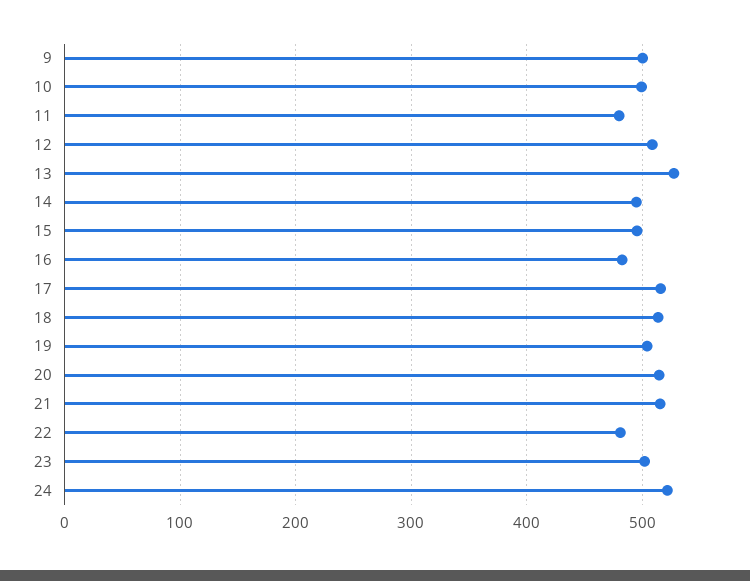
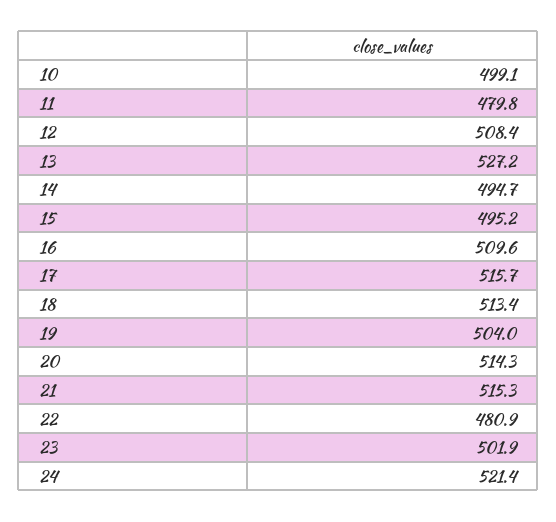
  {
-   "9": 500,
    "10": 499.1,
    "11": 479.8,
    "12": 508.4,
    "13": 527.2,
    "14": 494.7,
    "15": 495.2,
-   "16": 480,
+   "16": 509.6,
    "17": 515.7,
    "18": 513.4,
    "19": 504,
    "20": 514.3,
    "21": 515.3,
    "22": 480.9,
    "23": 501.9,
    "24": 521.4
  }

